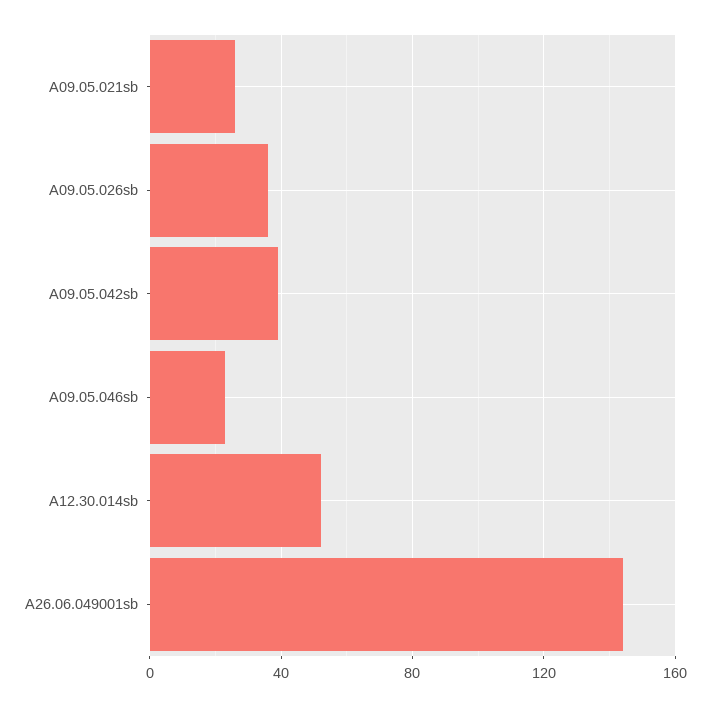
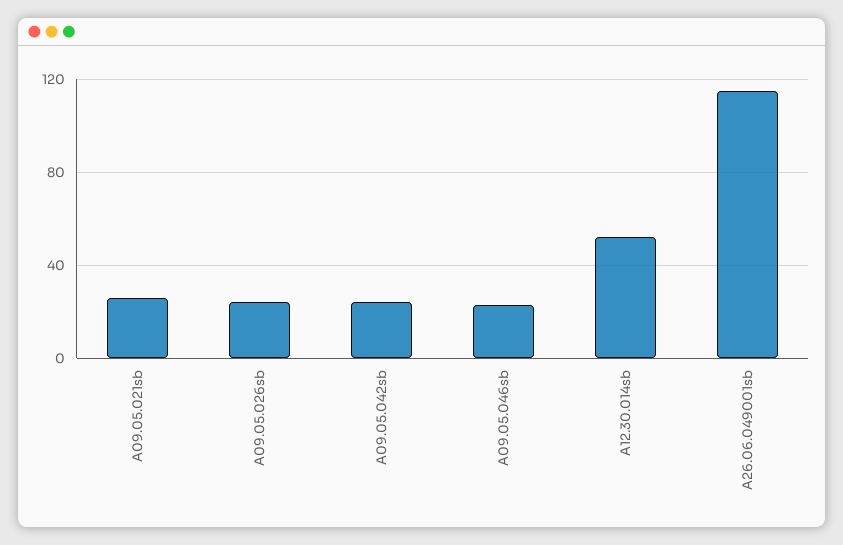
  {
    "A09.05.021sb": 25,
-   "A09.05.026sb": 35,
+   "A09.05.026sb": 25,
-   "A09.05.042sb": 40,
+   "A09.05.042sb": 25,
    "A09.05.046sb": 25,
    "A12.30.014sb": 50,
-   "A26.06.049001sb": 145
+   "A26.06.049001sb": 115
  }

